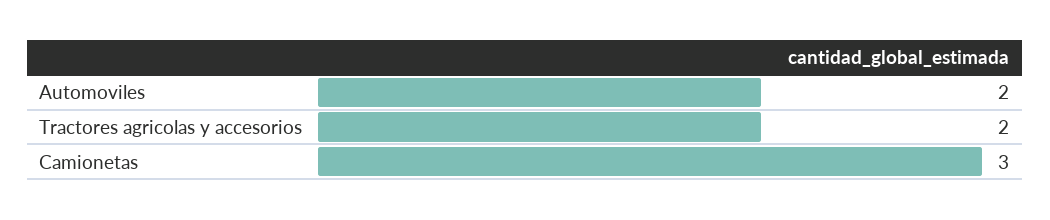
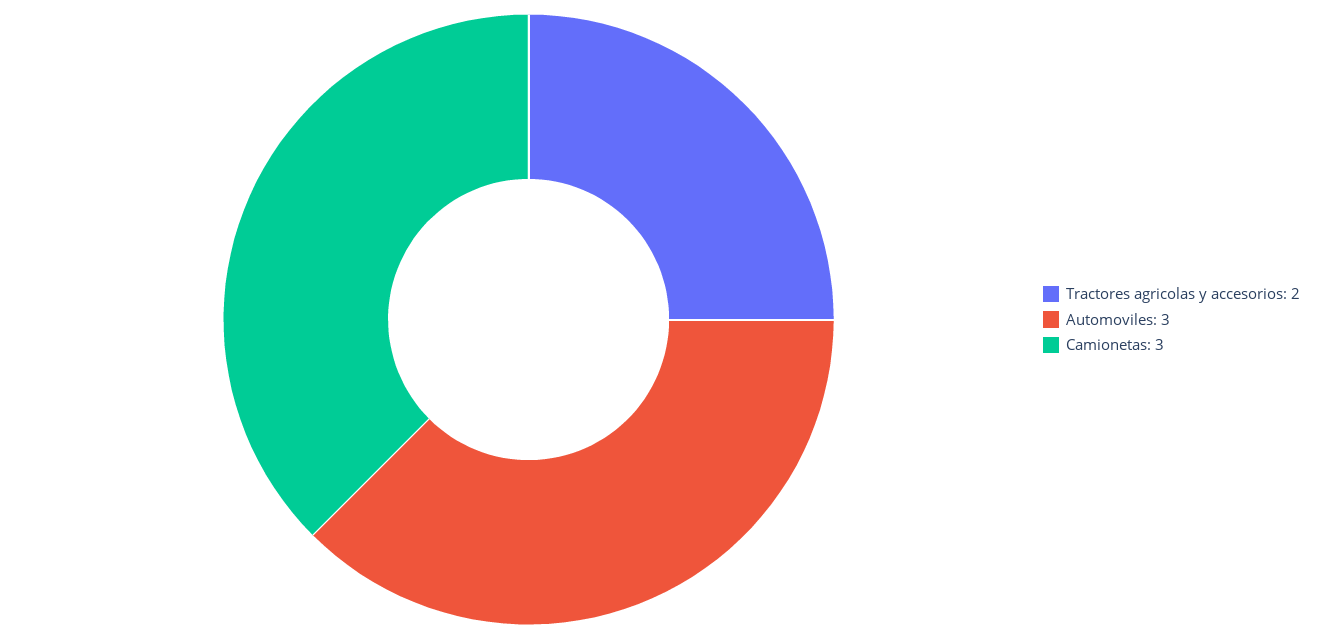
  {
-   "Automoviles": 2,
+   "Automoviles": 3,
    "Tractores agricolas y accesorios": 2,
    "Camionetas": 3
  }

